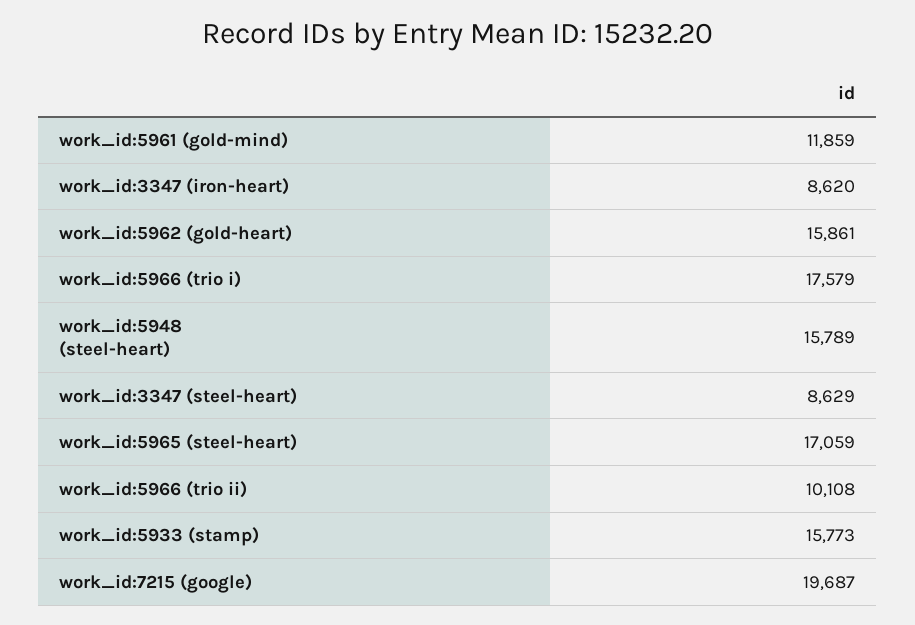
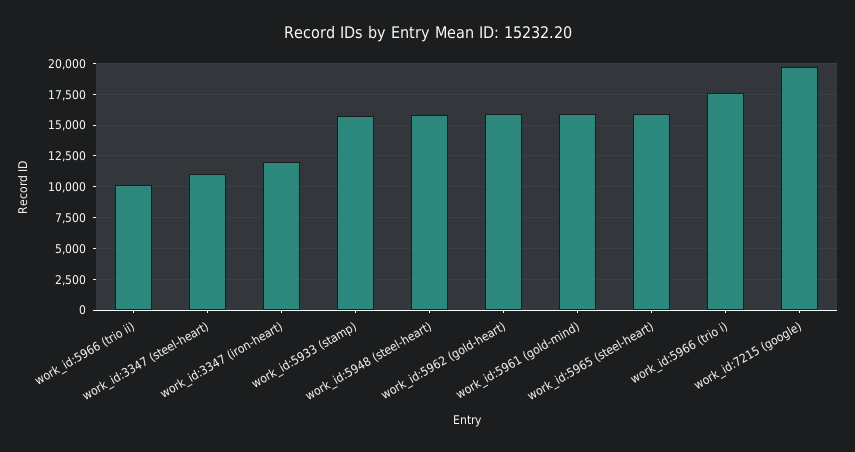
  {
-   "work_id:5961 (gold-mind)": 11859,
+   "work_id:5961 (gold-mind)": 16000,
-   "work_id:3347 (iron-heart)": 8620,
+   "work_id:3347 (iron-heart)": 12000,
    "work_id:5962 (gold-heart)": 15861,
    "work_id:5966 (trio i)": 17579,
    "work_id:5948 (steel-heart)": 15789,
-   "work_id:3347 (steel-heart)": 8629,
+   "work_id:3347 (steel-heart)": 11000,
-   "work_id:5965 (steel-heart)": 17059,
+   "work_id:5965 (steel-heart)": 16000,
    "work_id:5966 (trio ii)": 10108,
    "work_id:5933 (stamp)": 15773,
    "work_id:7215 (google)": 19687
  }

